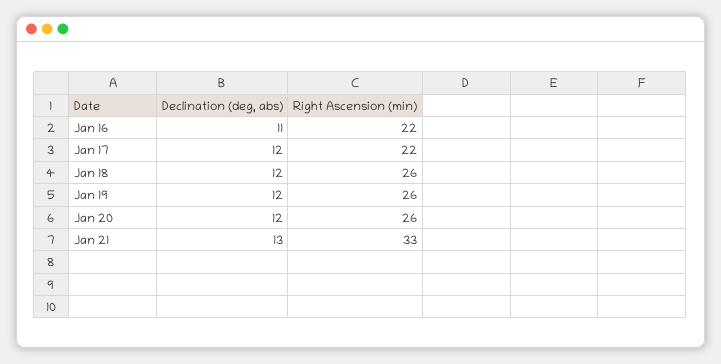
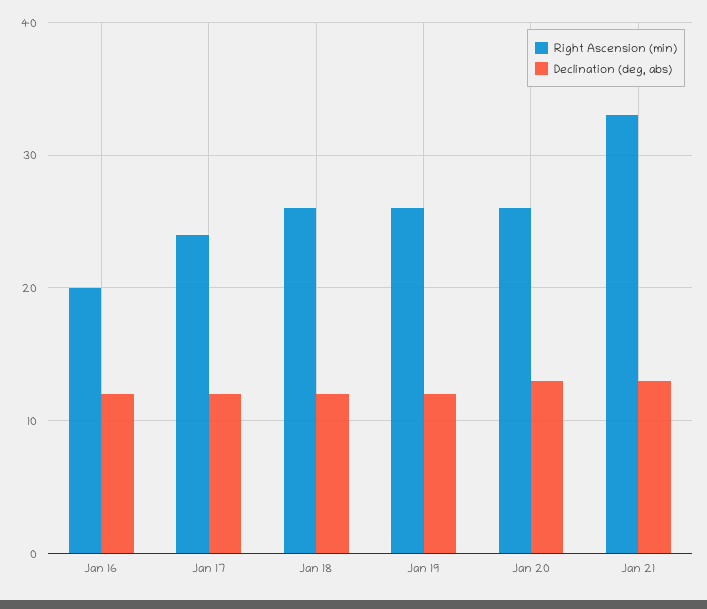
  {
    "Declination (deg, abs)": {
-     "Jan 16": 11,
+     "Jan 16": 12,
      "Jan 17": 12,
      "Jan 18": 12,
      "Jan 19": 12,
-     "Jan 20": 12,
+     "Jan 20": 13,
      "Jan 21": 13
    },
    "Right Ascension (min)": {
-     "Jan 16": 22,
+     "Jan 16": 20,
-     "Jan 17": 22,
+     "Jan 17": 24,
      "Jan 18": 26,
      "Jan 19": 26,
      "Jan 20": 26,
      "Jan 21": 33
    }
  }

